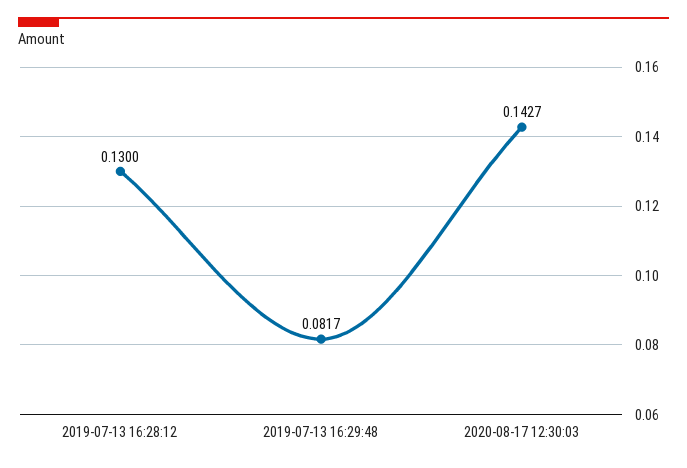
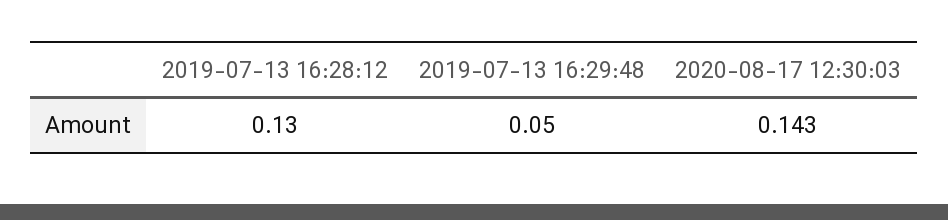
  {
    "2019-07-13 16:28:12": 0.13,
-   "2019-07-13 16:29:48": 0.0817,
+   "2019-07-13 16:29:48": 0.05,
    "2020-08-17 12:30:03": 0.1427
  }

